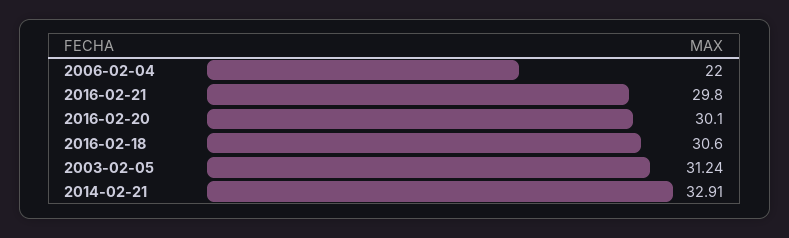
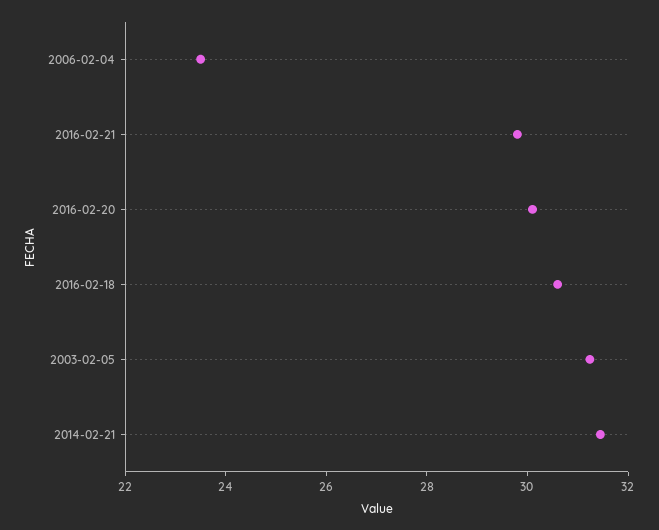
  {
-   "2006-02-04": 22,
+   "2006-02-04": 23.5,
    "2016-02-21": 29.8,
    "2016-02-20": 30.1,
    "2016-02-18": 30.6,
    "2003-02-05": 31.24,
-   "2014-02-21": 32.91
+   "2014-02-21": 31.5
  }

